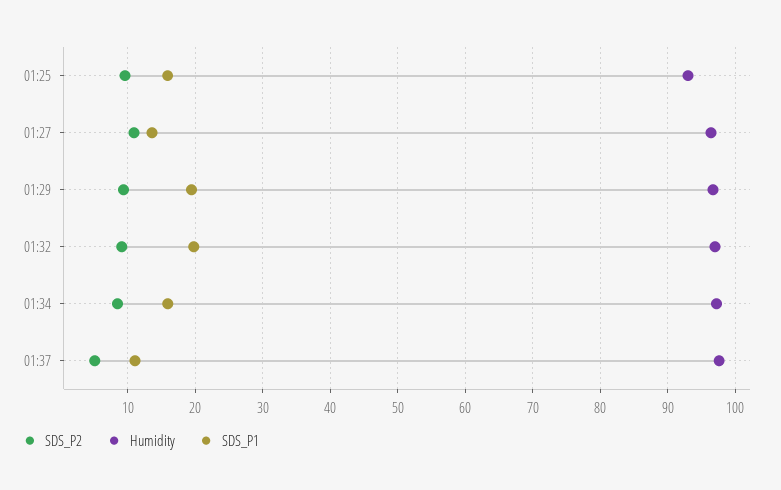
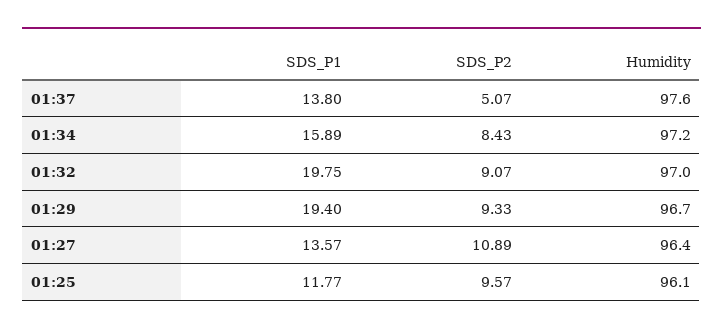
  {
    "SDS_P2": {
      "01:25": 9.57,
      "01:27": 10.89,
      "01:29": 9.33,
      "01:32": 9.07,
      "01:34": 8.43,
      "01:37": 5.07
    },
    "Humidity": {
-     "01:25": 93,
+     "01:25": 96.1,
      "01:27": 96.4,
      "01:29": 96.7,
      "01:32": 97,
      "01:34": 97.2,
      "01:37": 97.6
    },
    "SDS_P1": {
-     "01:25": 16,
+     "01:25": 11.77,
      "01:27": 13.57,
      "01:29": 19.4,
      "01:32": 19.75,
      "01:34": 15.89,
-     "01:37": 11
+     "01:37": 13.8
    }
  }

